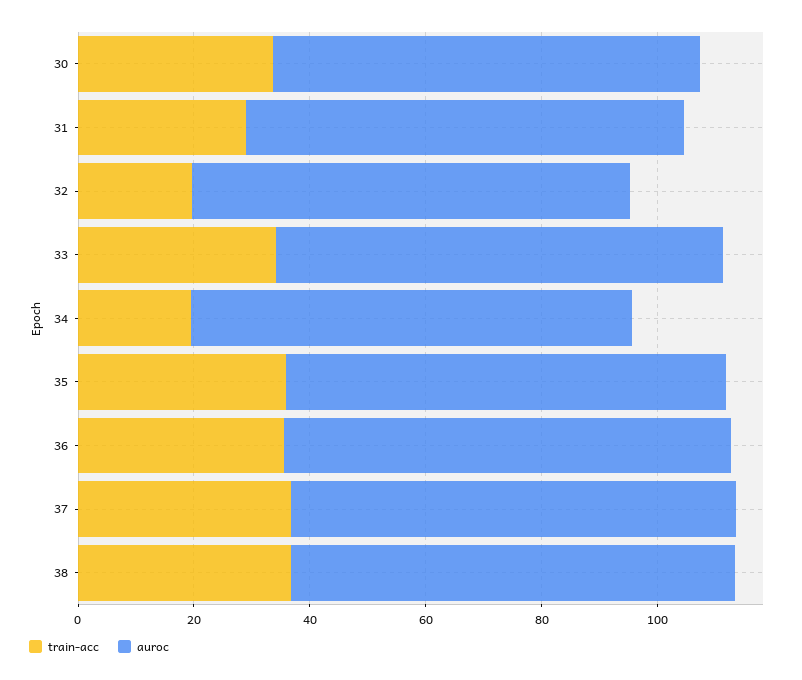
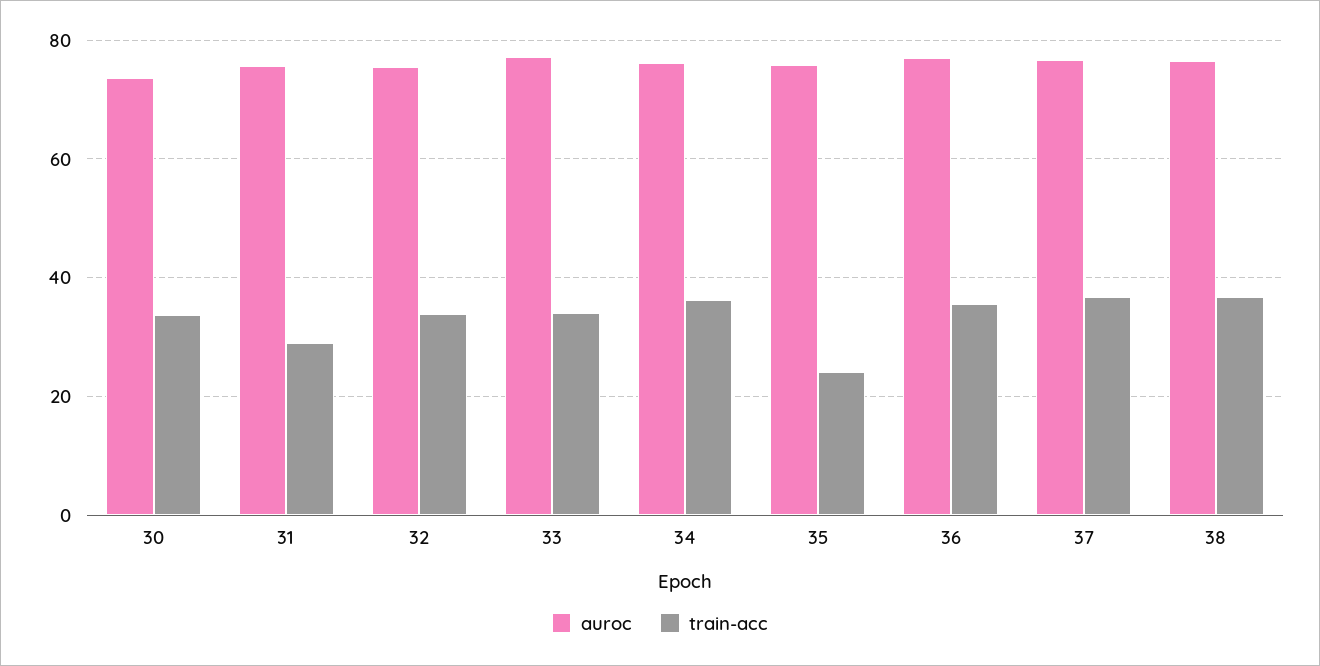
  {
    "train-acc": {
      "30": 34,
      "31": 28,
-     "32": 20,
+     "32": 34,
      "33": 34,
-     "34": 20,
+     "34": 36,
-     "35": 35,
+     "35": 24,
      "36": 36,
      "37": 36,
      "38": 36
    },
    "auroc": {
      "30": 74,
      "31": 76,
      "32": 76,
      "33": 78,
      "34": 76,
      "35": 76,
      "36": 78,
      "37": 76,
      "38": 76
    }
  }

